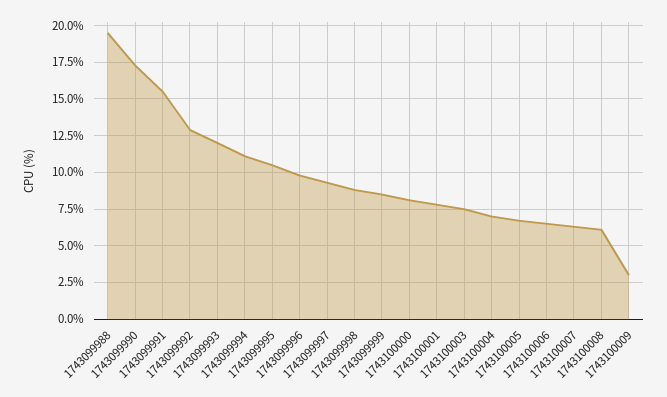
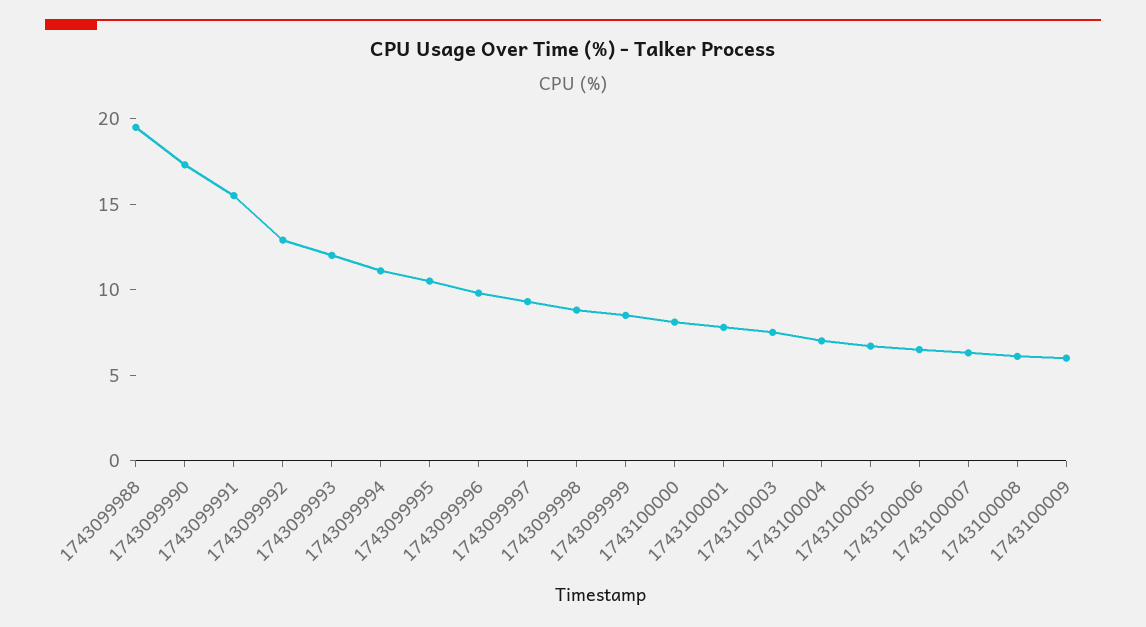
  {
    "1743099988": 19.5,
    "1743099990": 17.5,
    "1743099991": 15.5,
    "1743099992": 13,
    "1743099993": 12,
    "1743099994": 11,
    "1743099995": 10.5,
    "1743099996": 10,
    "1743099997": 9.5,
    "1743099998": 9,
    "1743099999": 8.5,
    "1743100000": 8,
    "1743100001": 8,
    "1743100003": 7.5,
    "1743100004": 7,
    "1743100005": 6.5,
    "1743100006": 6.5,
    "1743100007": 6.5,
    "1743100008": 6,
-   "1743100009": 3
+   "1743100009": 6
  }

